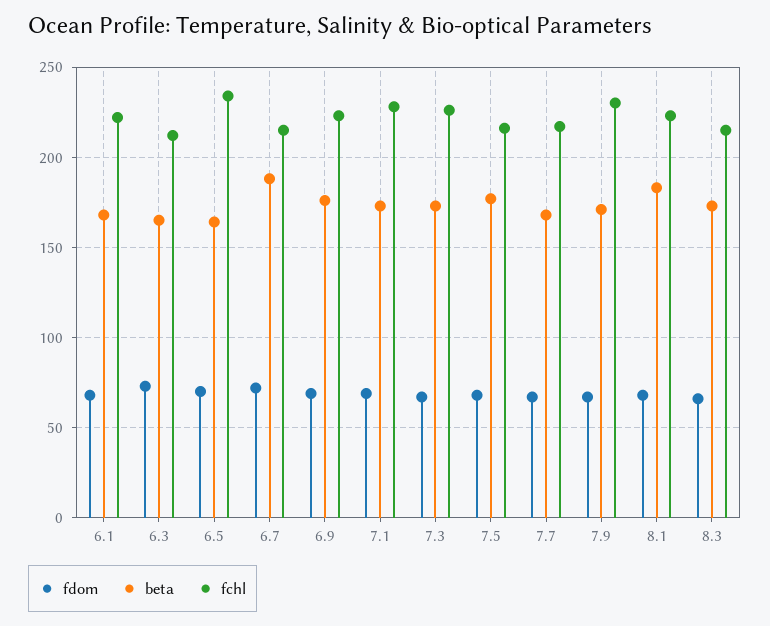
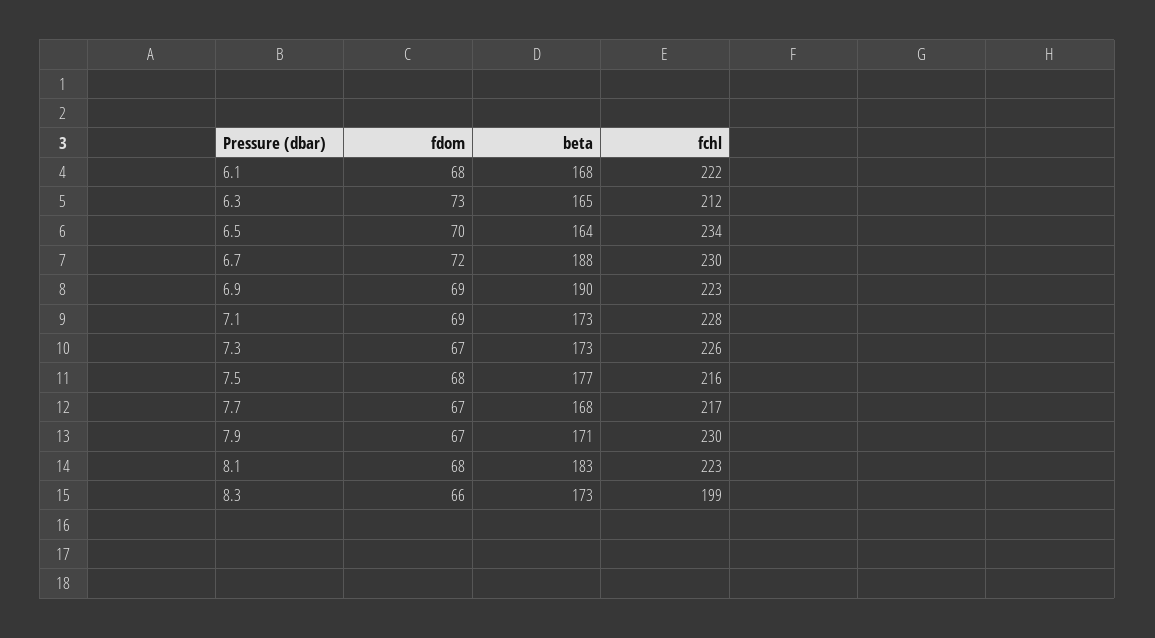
  {
    "fdom": {
      "6.1": 68,
      "6.3": 73,
      "6.5": 70,
      "6.7": 72,
      "6.9": 69,
      "7.1": 69,
      "7.3": 67,
      "7.5": 68,
      "7.7": 67,
      "7.9": 67,
      "8.1": 68,
      "8.3": 66
    },
    "beta": {
      "6.1": 168,
      "6.3": 165,
      "6.5": 164,
      "6.7": 188,
-     "6.9": 175,
+     "6.9": 190,
      "7.1": 173,
      "7.3": 173,
      "7.5": 177,
      "7.7": 168,
      "7.9": 171,
      "8.1": 183,
      "8.3": 173
    },
    "fchl": {
      "6.1": 222,
      "6.3": 212,
      "6.5": 234,
-     "6.7": 215,
+     "6.7": 230,
      "6.9": 223,
      "7.1": 228,
      "7.3": 226,
      "7.5": 216,
      "7.7": 217,
      "7.9": 230,
      "8.1": 223,
-     "8.3": 215
+     "8.3": 199
    }
  }

